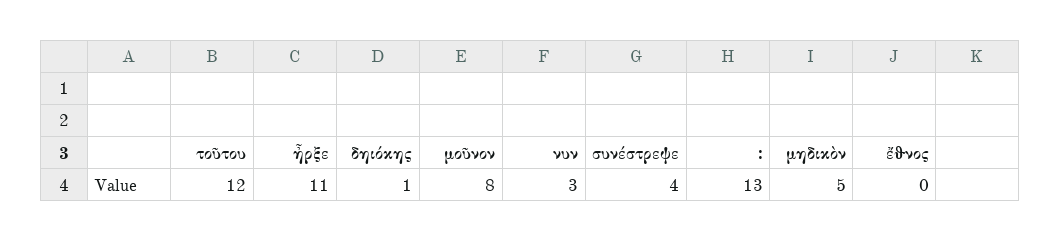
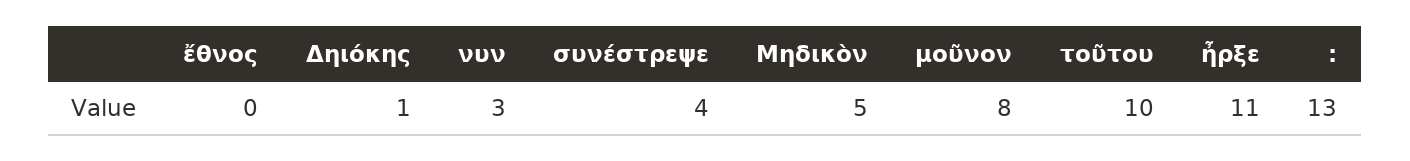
  {
-   "τοῦτου": 12,
+   "τοῦτου": 10,
    "ἦρξε": 11,
    "δηιόκης": 1,
    "μοῦνον": 8,
    "νυν": 3,
    "συνέστρεψε": 4,
    ":": 13,
    "μηδικὸν": 5,
    "ἔθνος": 0
  }

